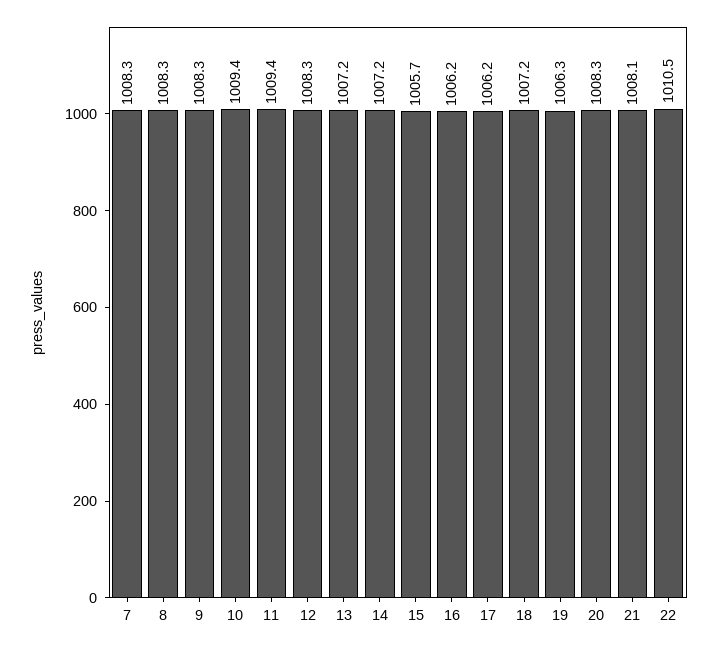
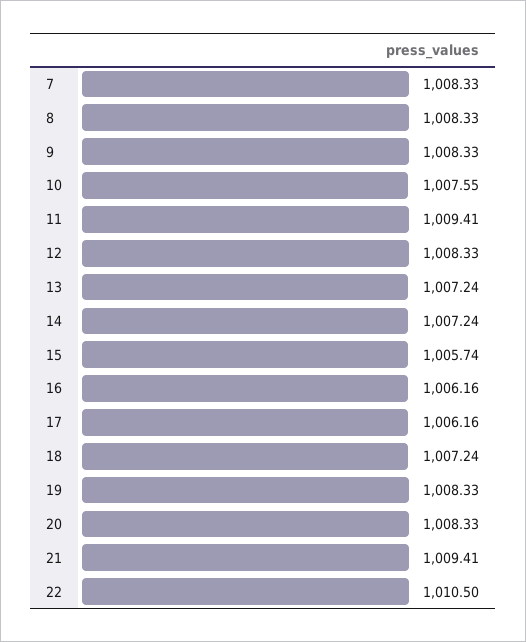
  {
    "7": 1008.33,
    "8": 1008.33,
    "9": 1008.33,
-   "10": 1009.4,
+   "10": 1007.55,
    "11": 1009.41,
    "12": 1008.33,
    "13": 1007.24,
    "14": 1007.24,
    "15": 1005.74,
    "16": 1006.16,
    "17": 1006.16,
    "18": 1007.24,
-   "19": 1006.3,
+   "19": 1008.33,
    "20": 1008.33,
-   "21": 1008.1,
+   "21": 1009.41,
    "22": 1010.5
  }

